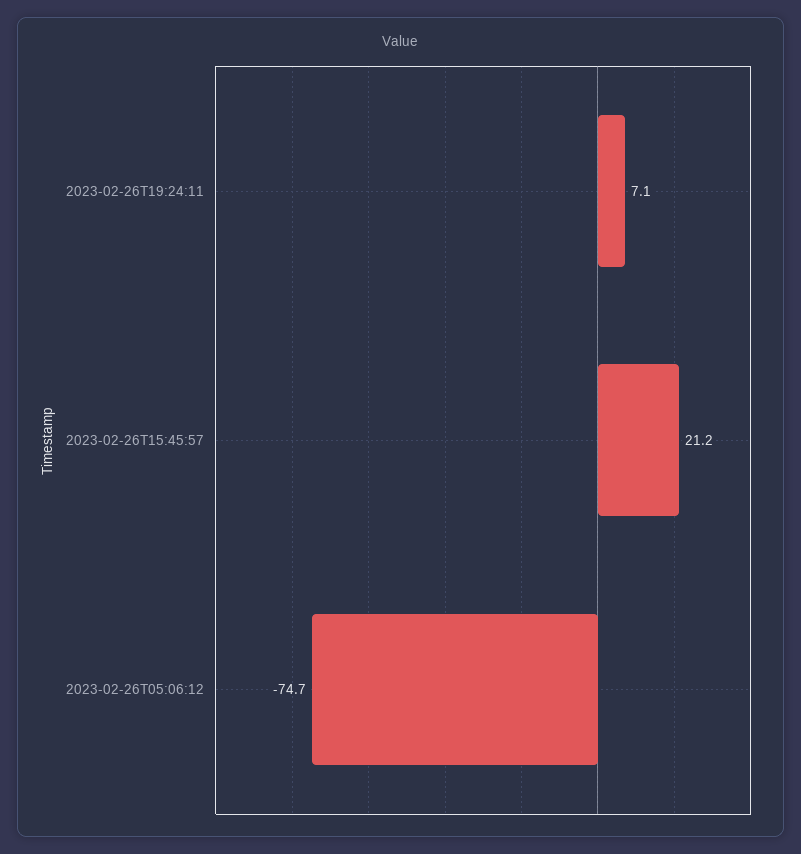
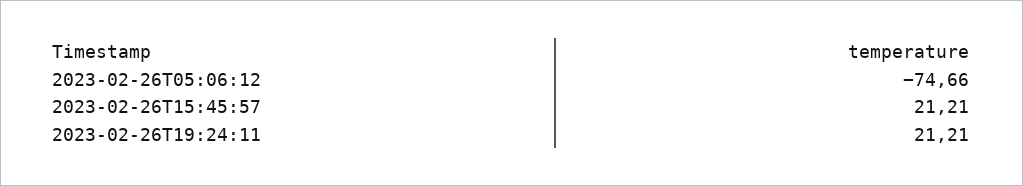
  {
-   "2023-02-26T19:24:11": 7.1,
+   "2023-02-26T19:24:11": 21.21,
    "2023-02-26T15:45:57": 21.21,
    "2023-02-26T05:06:12": -74.66
  }

